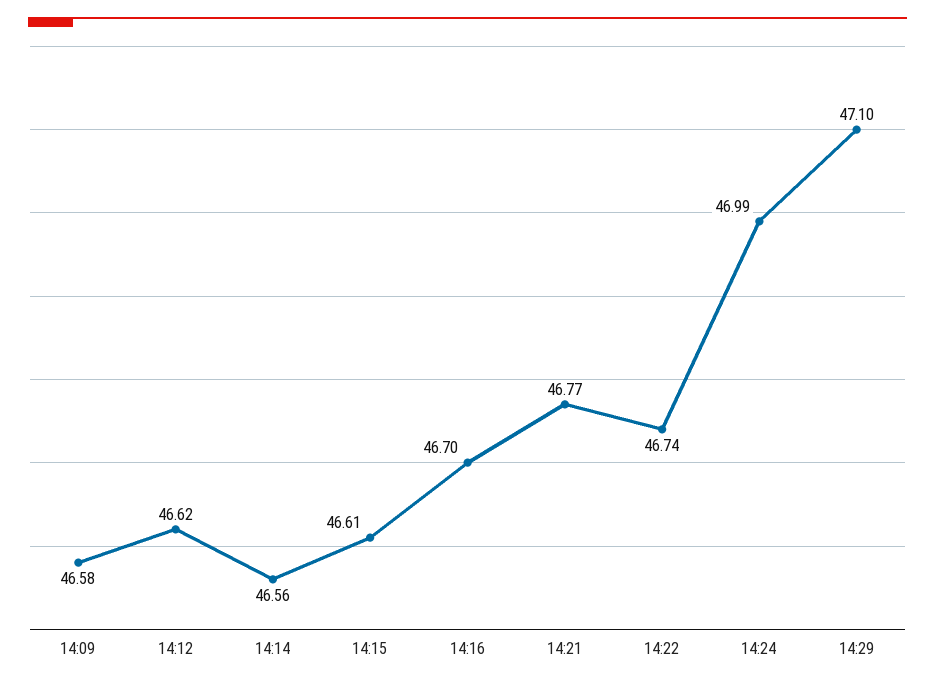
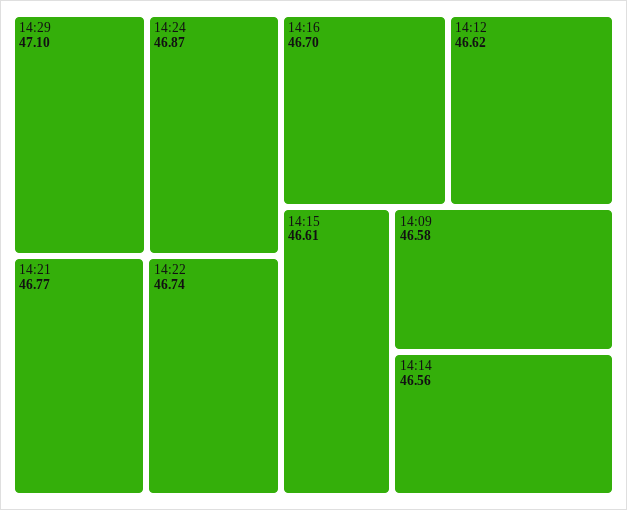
  {
    "14:09": 46.58,
    "14:12": 46.62,
    "14:14": 46.56,
    "14:15": 46.61,
    "14:16": 46.7,
    "14:21": 46.77,
    "14:22": 46.74,
-   "14:24": 46.99,
+   "14:24": 46.87,
    "14:29": 47.1
  }

